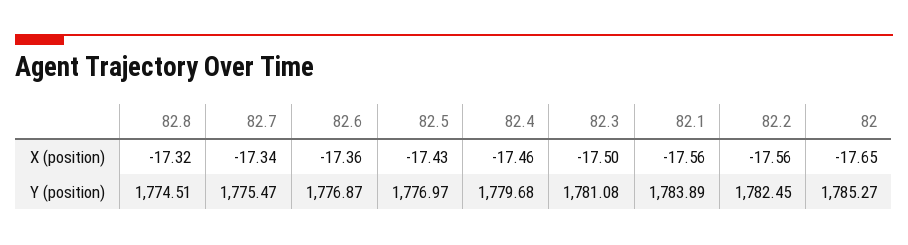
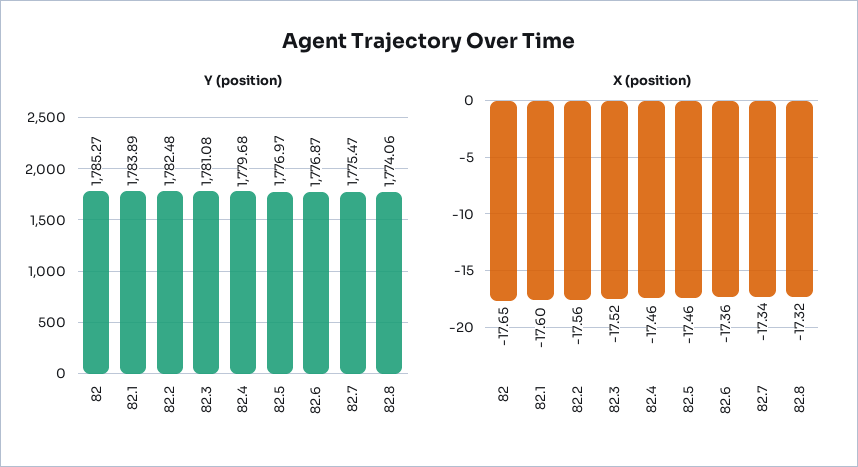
  {
    "X (position)": {
      "82.8": -17.32,
      "82.7": -17.34,
      "82.6": -17.36,
-     "82.5": -17.43,
+     "82.5": -17.46,
      "82.4": -17.46,
-     "82.3": -17.5,
+     "82.3": -17.52,
-     "82.1": -17.56,
+     "82.1": -17.6,
      "82.2": -17.56,
      "82": -17.65
    },
    "Y (position)": {
-     "82.8": 1774.51,
+     "82.8": 1774.06,
      "82.7": 1775.47,
      "82.6": 1776.87,
      "82.5": 1776.97,
      "82.4": 1779.68,
      "82.3": 1781.08,
      "82.1": 1783.89,
-     "82.2": 1782.45,
+     "82.2": 1782.48,
      "82": 1785.27
    }
  }

